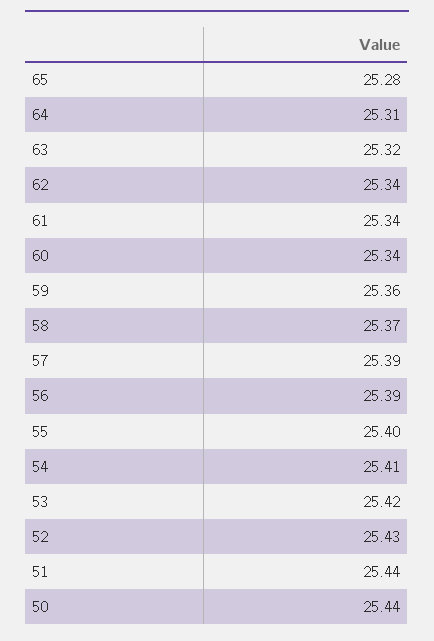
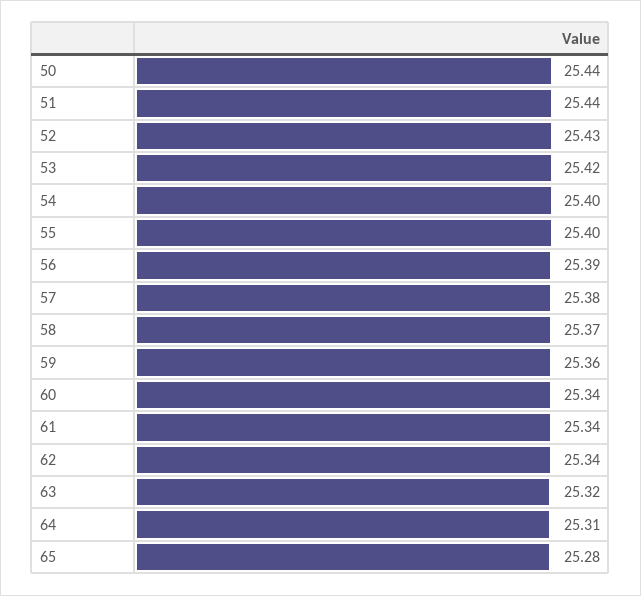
  {
    "65": 25.28,
    "64": 25.31,
    "63": 25.32,
    "62": 25.34,
    "61": 25.34,
    "60": 25.34,
    "59": 25.36,
    "58": 25.37,
-   "57": 25.39,
+   "57": 25.38,
    "56": 25.39,
    "55": 25.4,
-   "54": 25.41,
+   "54": 25.4,
    "53": 25.42,
    "52": 25.43,
    "51": 25.44,
    "50": 25.44
  }

